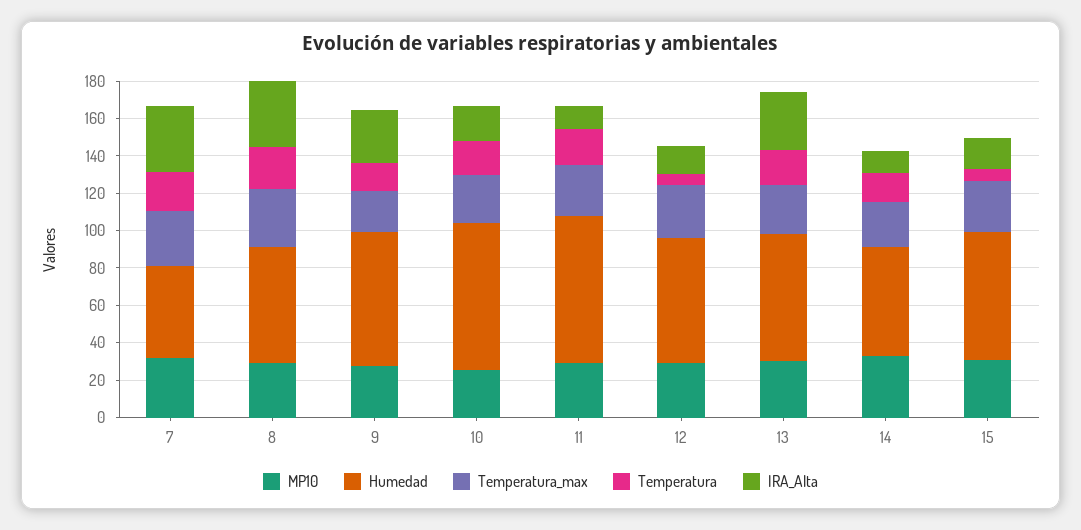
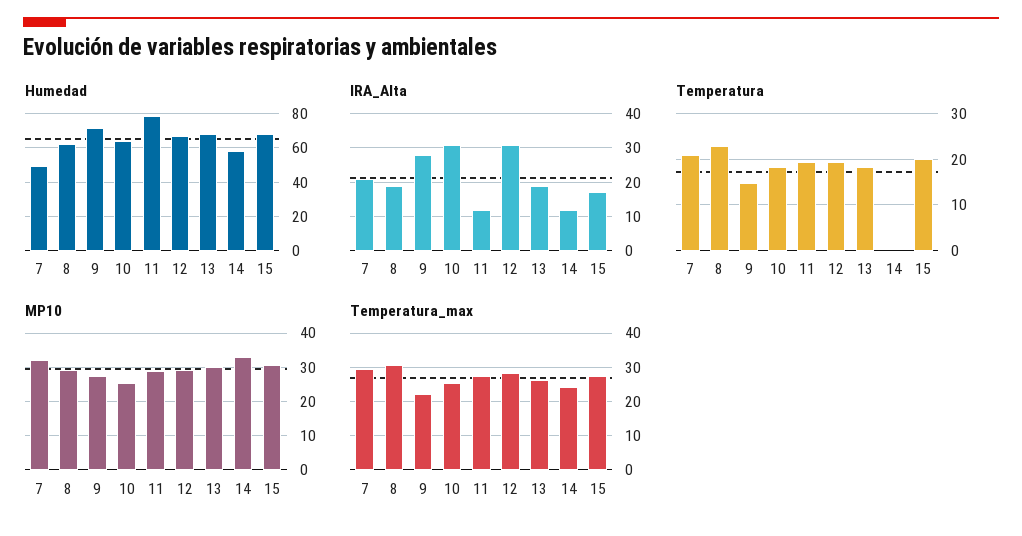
  {
    "MP10": {
      "7": 32,
      "8": 30,
      "9": 28,
      "10": 26,
      "11": 30,
      "12": 30,
      "13": 30,
      "14": 32,
      "15": 30
    },
    "Humedad": {
      "7": 50,
      "8": 60,
      "9": 70,
-     "10": 80,
+     "10": 65,
      "11": 80,
      "12": 65,
      "13": 70,
      "14": 60,
      "15": 70
    },
    "Temperatura_max": {
      "7": 30,
      "8": 30,
      "9": 22,
      "10": 26,
      "11": 28,
      "12": 28,
      "13": 26,
      "14": 24,
      "15": 28
    },
    "Temperatura": {
      "7": 22,
      "8": 22,
      "9": 14,
      "10": 18,
      "11": 20,
-     "12": 5,
+     "12": 20,
      "13": 18,
-     "14": 15,
+     "14": 0,
-     "15": 5
+     "15": 20
    },
    "IRA_Alta": {
-     "7": 35,
+     "7": 20,
-     "8": 35,
+     "8": 20,
      "9": 30,
-     "10": 20,
+     "10": 30,
      "11": 10,
-     "12": 15,
+     "12": 30,
-     "13": 30,
+     "13": 20,
      "14": 10,
      "15": 15
    }
  }

